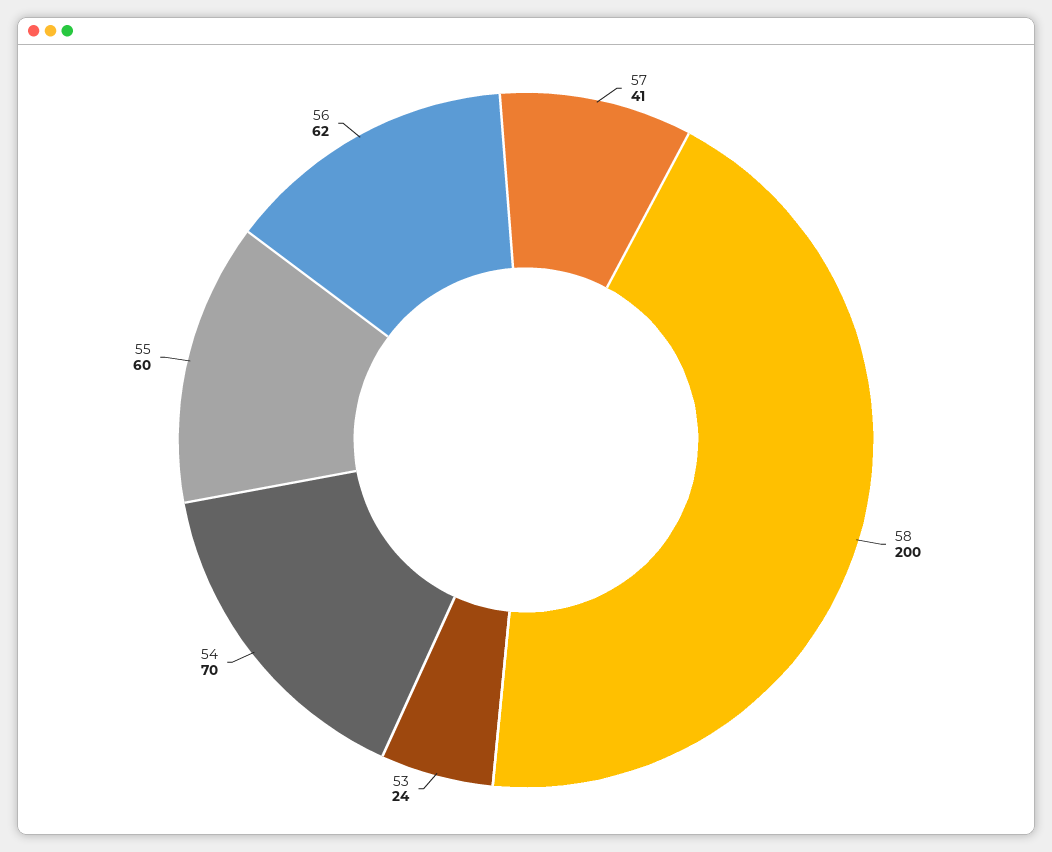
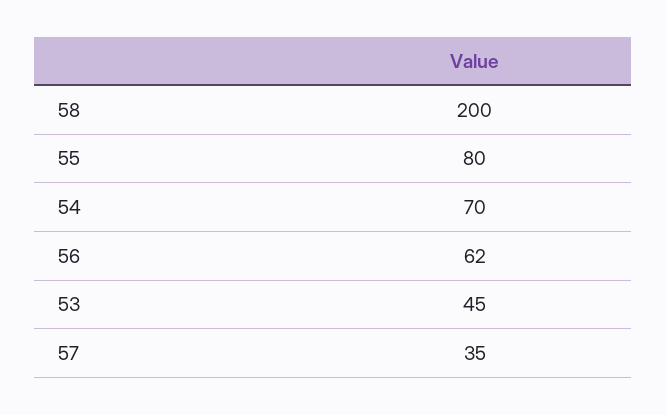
  {
-   "57": 41,
+   "57": 35,
    "58": 200,
-   "53": 24,
+   "53": 45,
    "54": 70,
-   "55": 60,
+   "55": 80,
    "56": 62
  }

